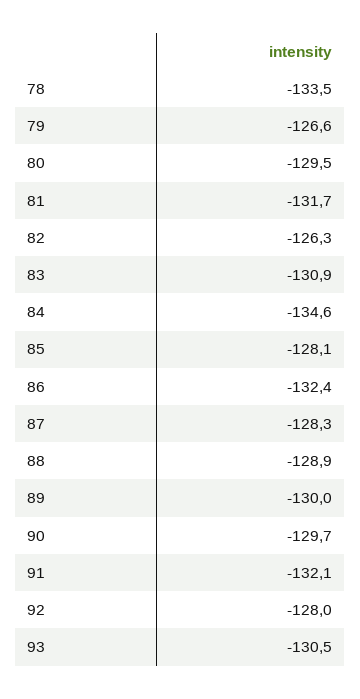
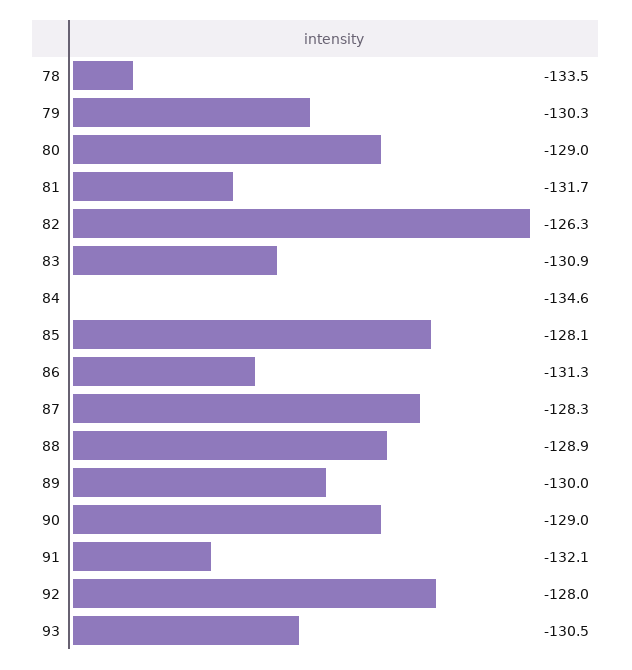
  {
    "78": -133.5,
-   "79": -126.6,
+   "79": -130.3,
-   "80": -129.5,
+   "80": -129,
    "81": -131.7,
    "82": -126.3,
    "83": -130.9,
    "84": -134.6,
    "85": -128.1,
-   "86": -132.4,
+   "86": -131.3,
    "87": -128.3,
    "88": -128.9,
    "89": -130,
-   "90": -129.7,
+   "90": -129,
    "91": -132.1,
    "92": -128,
    "93": -130.5
  }

